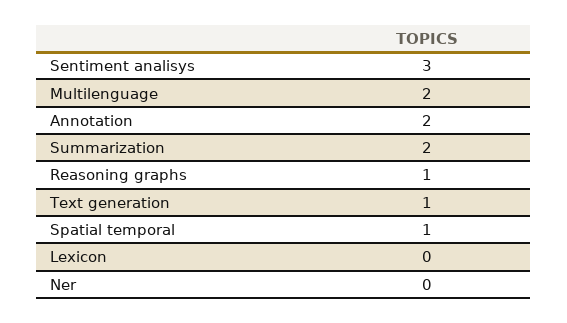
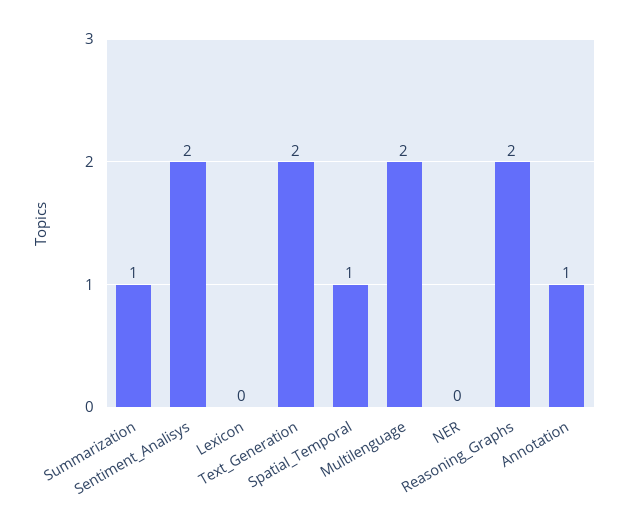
  {
-   "Sentiment analisys": 3,
+   "Sentiment analisys": 2,
    "Multilenguage": 2,
-   "Annotation": 2,
+   "Annotation": 1,
-   "Summarization": 2,
+   "Summarization": 1,
-   "Reasoning graphs": 1,
+   "Reasoning graphs": 2,
-   "Text generation": 1,
+   "Text generation": 2,
    "Spatial temporal": 1,
    "Lexicon": 0,
    "Ner": 0
  }

